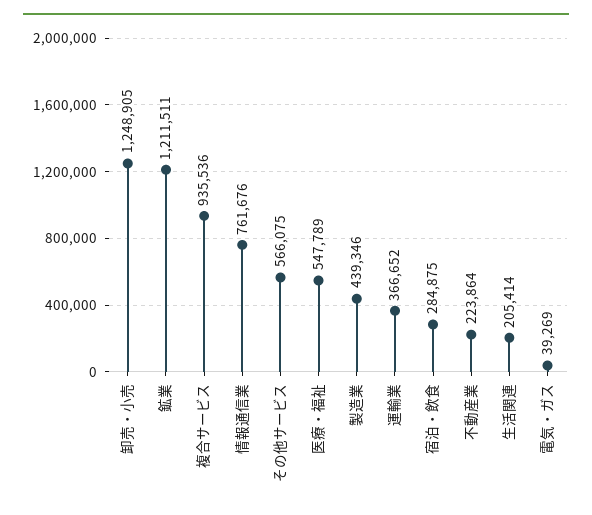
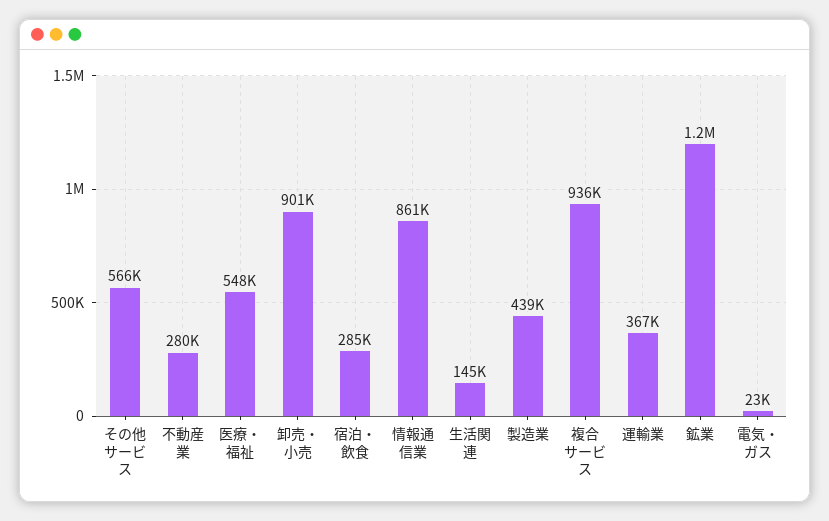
  {
-   "卸売・小売": 1248905,
+   "卸売・小売": 901000,
    "鉱業": 1211511,
    "複合サービス": 935536,
-   "情報通信業": 761676,
+   "情報通信業": 861000,
    "その他サービス": 566075,
    "医療・福祉": 547789,
    "製造業": 439346,
    "運輸業": 366652,
    "宿泊・飲食": 284875,
-   "不動産業": 223864,
+   "不動産業": 280000,
-   "生活関連": 205414,
+   "生活関連": 145000,
-   "電気・ガス": 39269
+   "電気・ガス": 23000
  }

